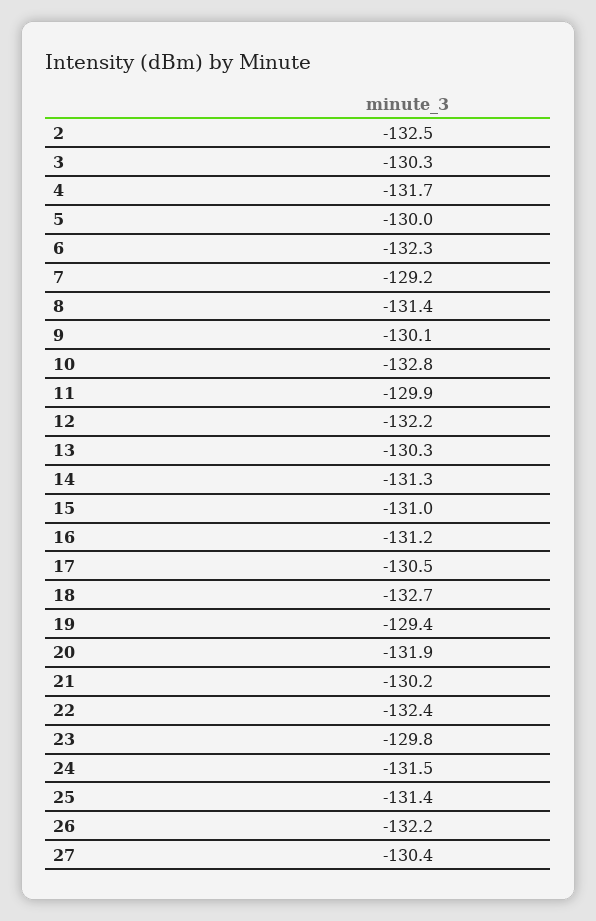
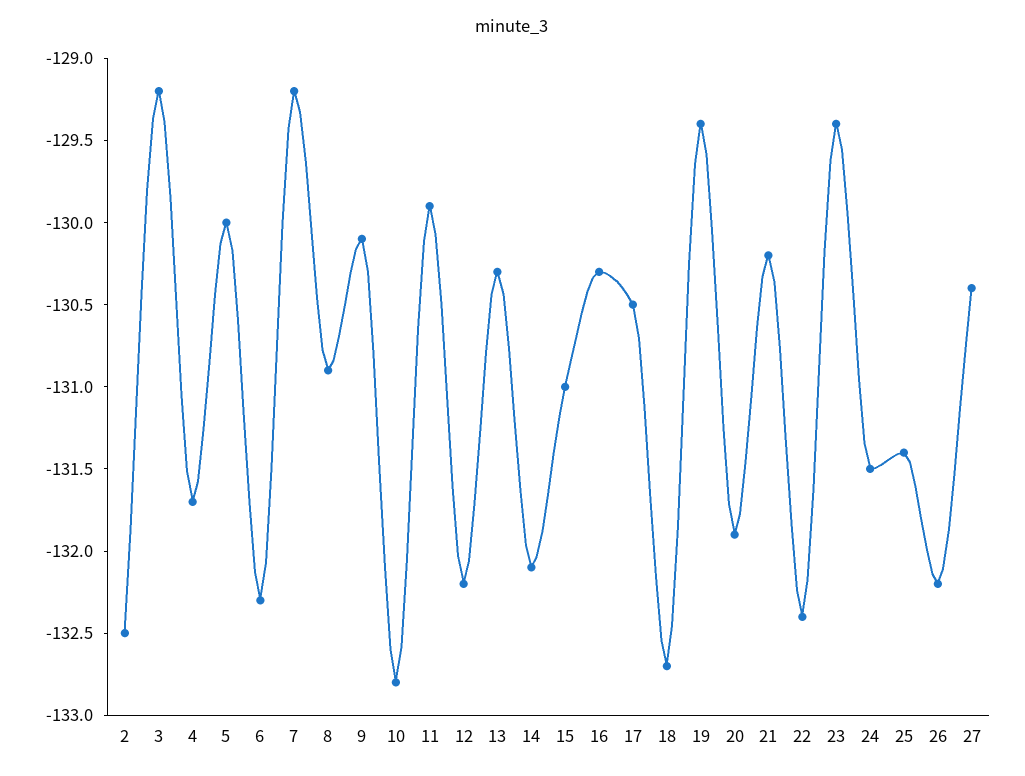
  {
    "2": -132.5,
-   "3": -130.3,
+   "3": -129.2,
    "4": -131.7,
    "5": -130,
    "6": -132.3,
    "7": -129.2,
-   "8": -131.4,
+   "8": -130.9,
    "9": -130.1,
    "10": -132.8,
    "11": -129.9,
    "12": -132.2,
    "13": -130.3,
-   "14": -131.3,
+   "14": -132.1,
    "15": -131,
-   "16": -131.2,
+   "16": -130.3,
    "17": -130.5,
    "18": -132.7,
    "19": -129.4,
    "20": -131.9,
    "21": -130.2,
    "22": -132.4,
-   "23": -129.8,
+   "23": -129.4,
    "24": -131.5,
    "25": -131.4,
    "26": -132.2,
    "27": -130.4
  }

